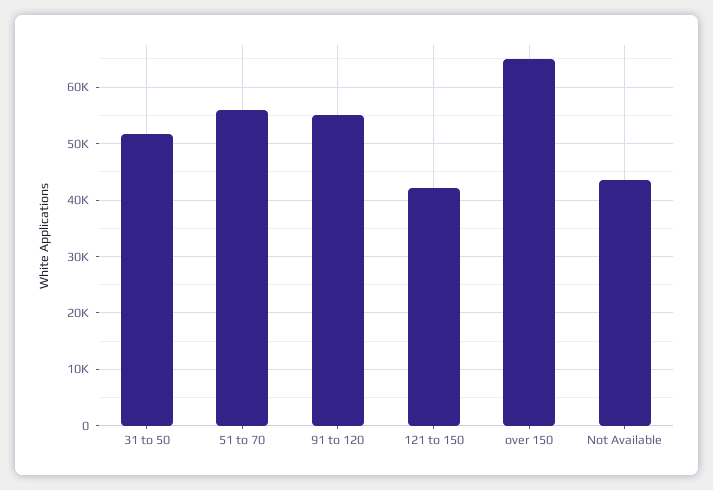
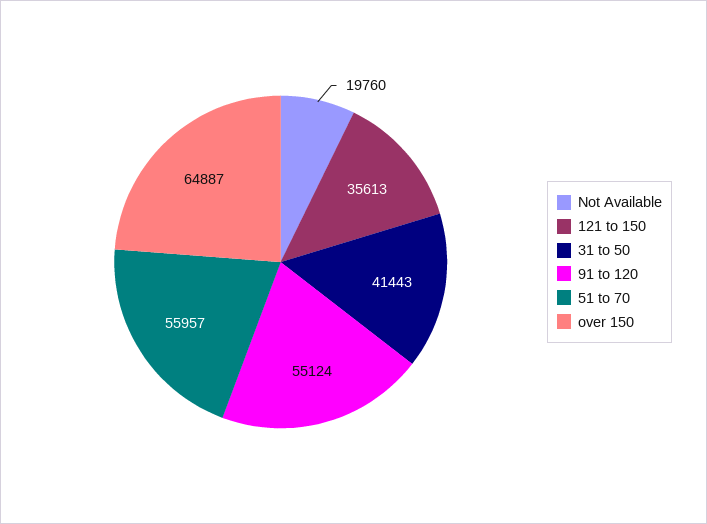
  {
-   "31 to 50": 52000,
+   "31 to 50": 41443,
    "51 to 70": 55957,
    "91 to 120": 55124,
-   "121 to 150": 42000,
+   "121 to 150": 35613,
    "over 150": 64887,
-   "Not Available": 44000
+   "Not Available": 19760
  }

